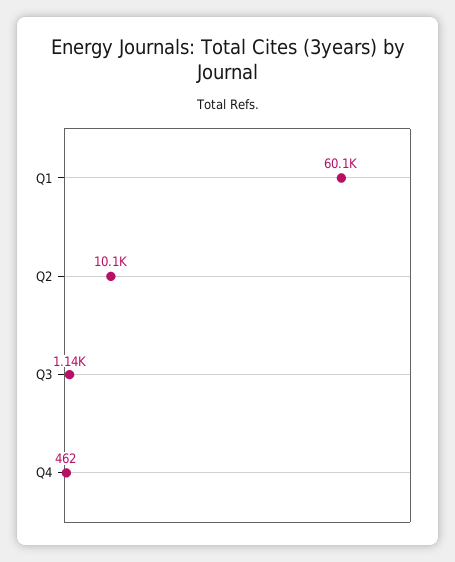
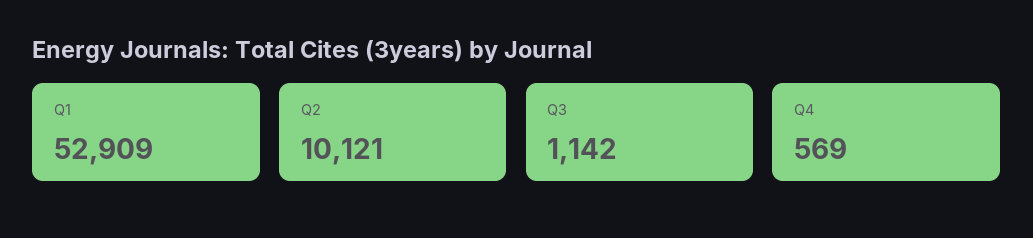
  {
-   "Q1": 60100,
+   "Q1": 52909,
    "Q2": 10121,
    "Q3": 1142,
-   "Q4": 462
+   "Q4": 569
  }

